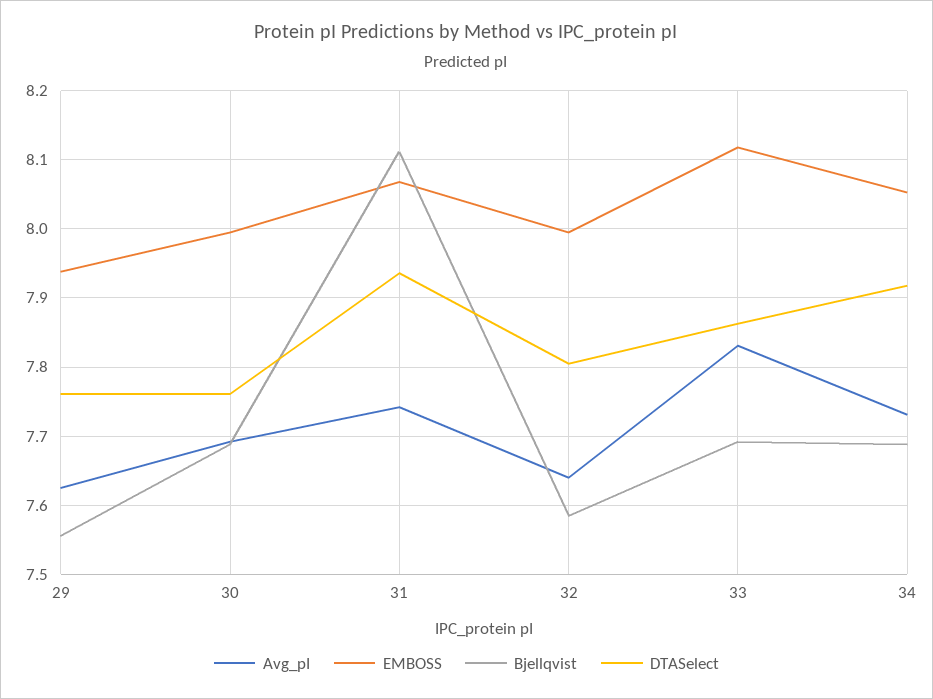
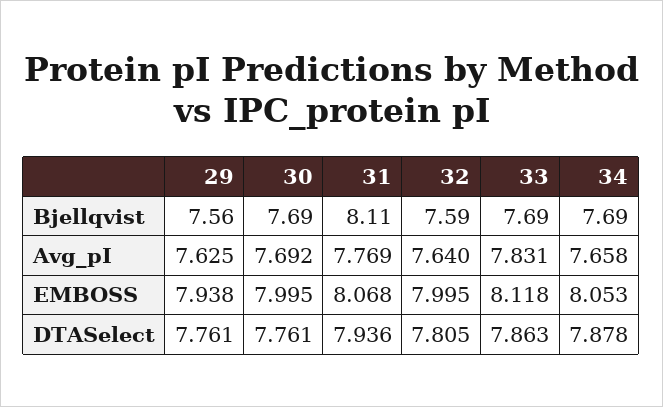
  {
    "Avg_pI": {
      "29": 7.625,
      "30": 7.692,
-     "31": 7.74,
+     "31": 7.769,
      "32": 7.64,
      "33": 7.831,
-     "34": 7.73
+     "34": 7.658
    },
    "EMBOSS": {
      "29": 7.938,
      "30": 7.995,
      "31": 8.068,
      "32": 7.995,
      "33": 8.118,
      "34": 8.053
    },
    "Bjellqvist": {
      "29": 7.56,
      "30": 7.69,
      "31": 8.11,
      "32": 7.59,
      "33": 7.69,
      "34": 7.69
    },
    "DTASelect": {
      "29": 7.761,
      "30": 7.761,
      "31": 7.936,
      "32": 7.805,
      "33": 7.863,
-     "34": 7.92
+     "34": 7.878
    }
  }

